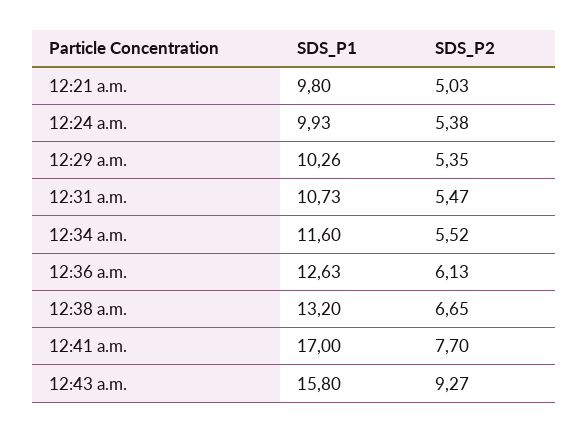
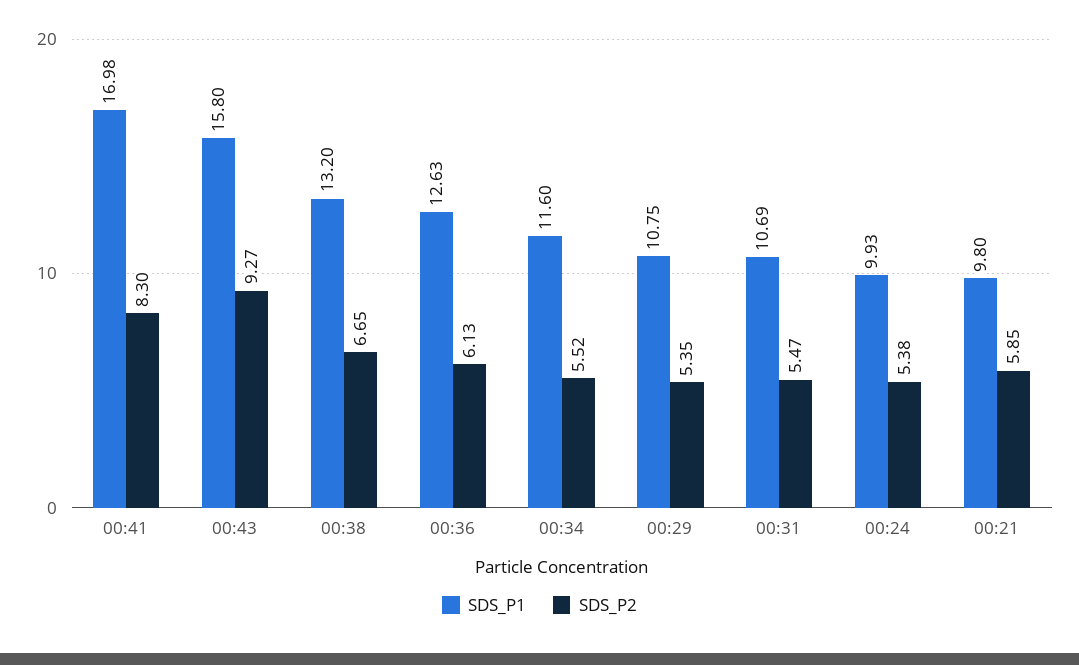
  {
    "SDS_P1": {
      "12:21 a.m.": 9.8,
      "12:24 a.m.": 9.93,
-     "12:29 a.m.": 10.26,
+     "12:29 a.m.": 10.75,
-     "12:31 a.m.": 10.73,
+     "12:31 a.m.": 10.69,
      "12:34 a.m.": 11.6,
      "12:36 a.m.": 12.63,
      "12:38 a.m.": 13.2,
-     "12:41 a.m.": 17,
+     "12:41 a.m.": 16.98,
      "12:43 a.m.": 15.8
    },
    "SDS_P2": {
-     "12:21 a.m.": 5.03,
+     "12:21 a.m.": 5.85,
      "12:24 a.m.": 5.38,
      "12:29 a.m.": 5.35,
      "12:31 a.m.": 5.47,
      "12:34 a.m.": 5.52,
      "12:36 a.m.": 6.13,
      "12:38 a.m.": 6.65,
-     "12:41 a.m.": 7.7,
+     "12:41 a.m.": 8.3,
      "12:43 a.m.": 9.27
    }
  }

